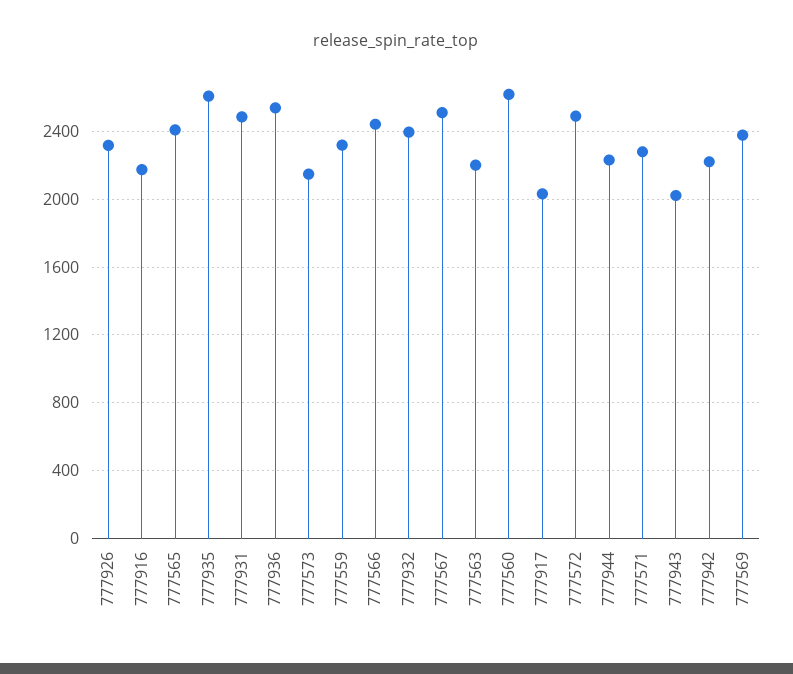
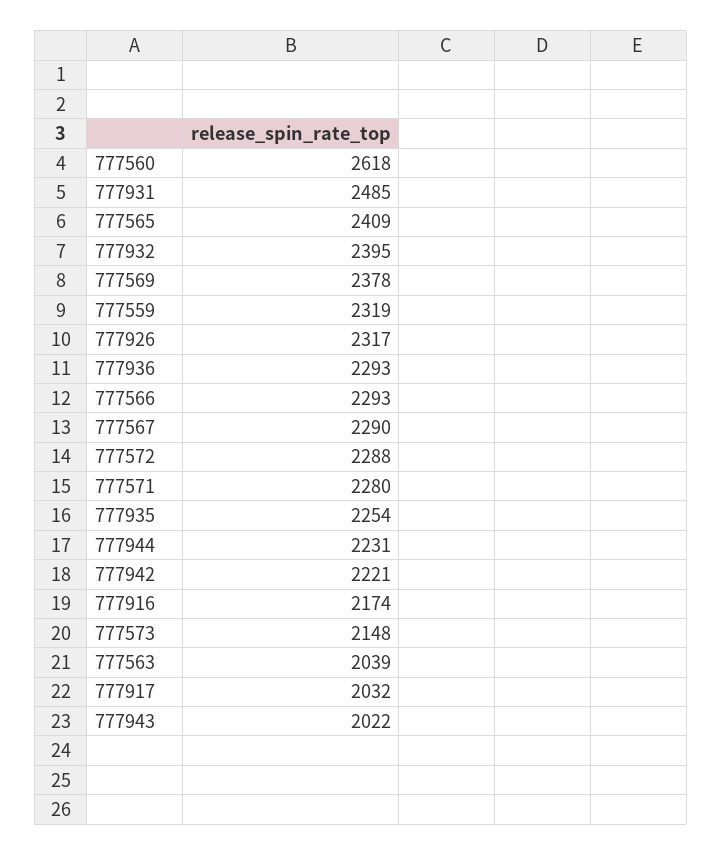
  {
    "777926": 2317,
    "777916": 2174,
    "777565": 2409,
-   "777935": 2600,
+   "777935": 2254,
    "777931": 2485,
-   "777936": 2550,
+   "777936": 2293,
    "777573": 2148,
    "777559": 2319,
-   "777566": 2450,
+   "777566": 2293,
    "777932": 2395,
-   "777567": 2500,
+   "777567": 2290,
-   "777563": 2200,
+   "777563": 2039,
    "777560": 2618,
    "777917": 2032,
-   "777572": 2500,
+   "777572": 2288,
    "777944": 2231,
    "777571": 2280,
    "777943": 2022,
    "777942": 2221,
    "777569": 2378
  }

